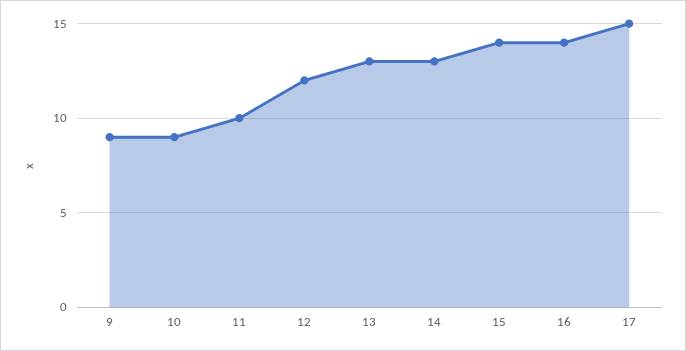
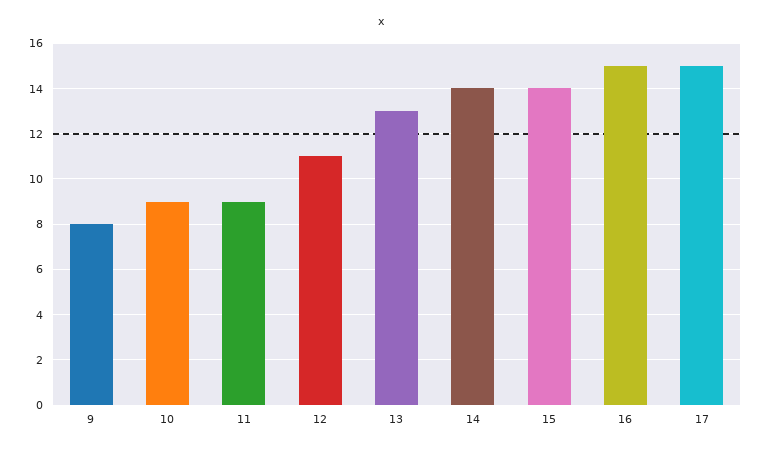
  {
-   "9": 9,
+   "9": 8,
    "10": 9,
-   "11": 10,
+   "11": 9,
-   "12": 12,
+   "12": 11,
    "13": 13,
-   "14": 13,
+   "14": 14,
    "15": 14,
-   "16": 14,
+   "16": 15,
    "17": 15
  }

